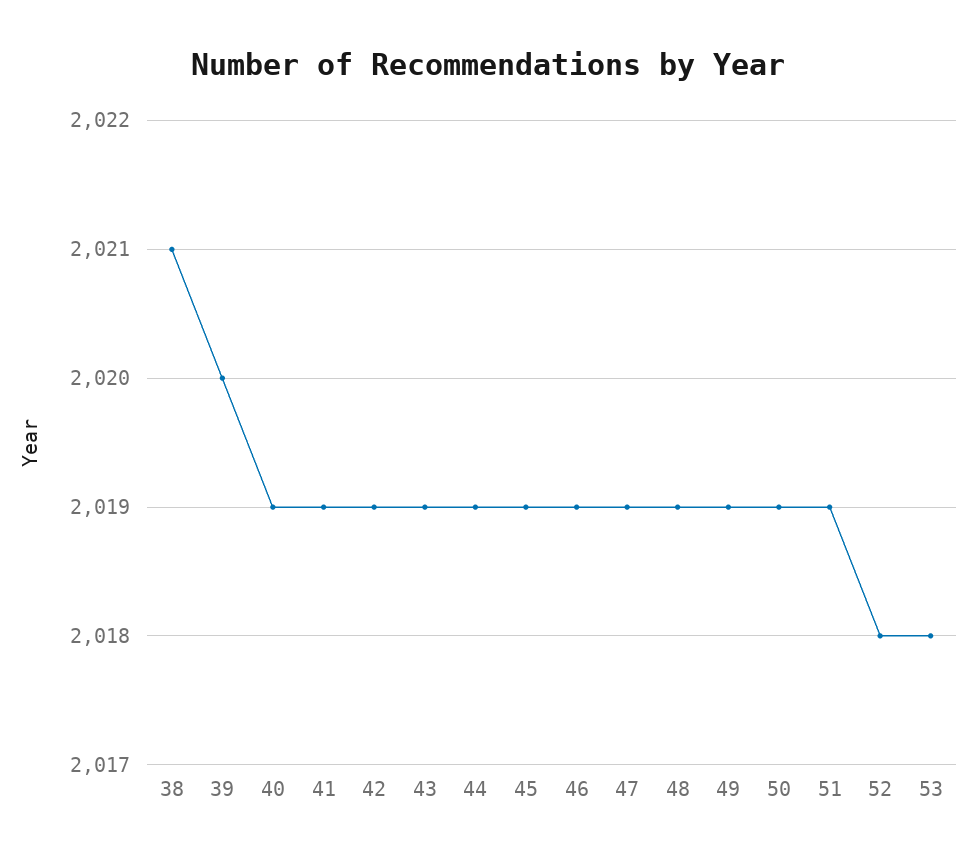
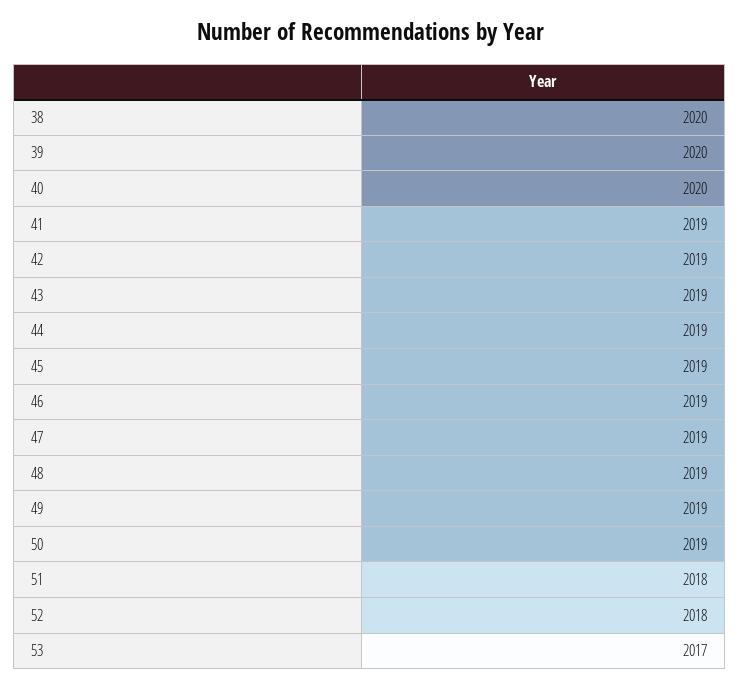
  {
-   "38": 2021,
+   "38": 2020,
    "39": 2020,
-   "40": 2019,
+   "40": 2020,
    "41": 2019,
    "42": 2019,
    "43": 2019,
    "44": 2019,
    "45": 2019,
    "46": 2019,
    "47": 2019,
    "48": 2019,
    "49": 2019,
    "50": 2019,
-   "51": 2019,
+   "51": 2018,
    "52": 2018,
-   "53": 2018
+   "53": 2017
  }

